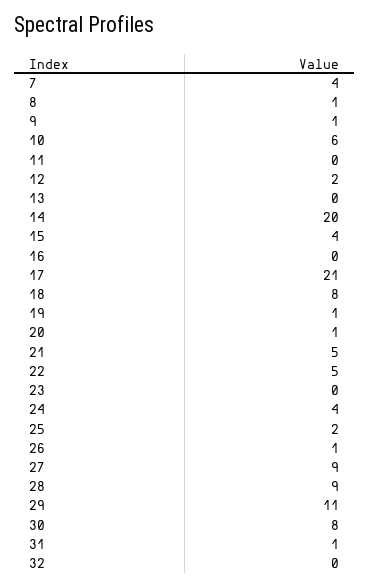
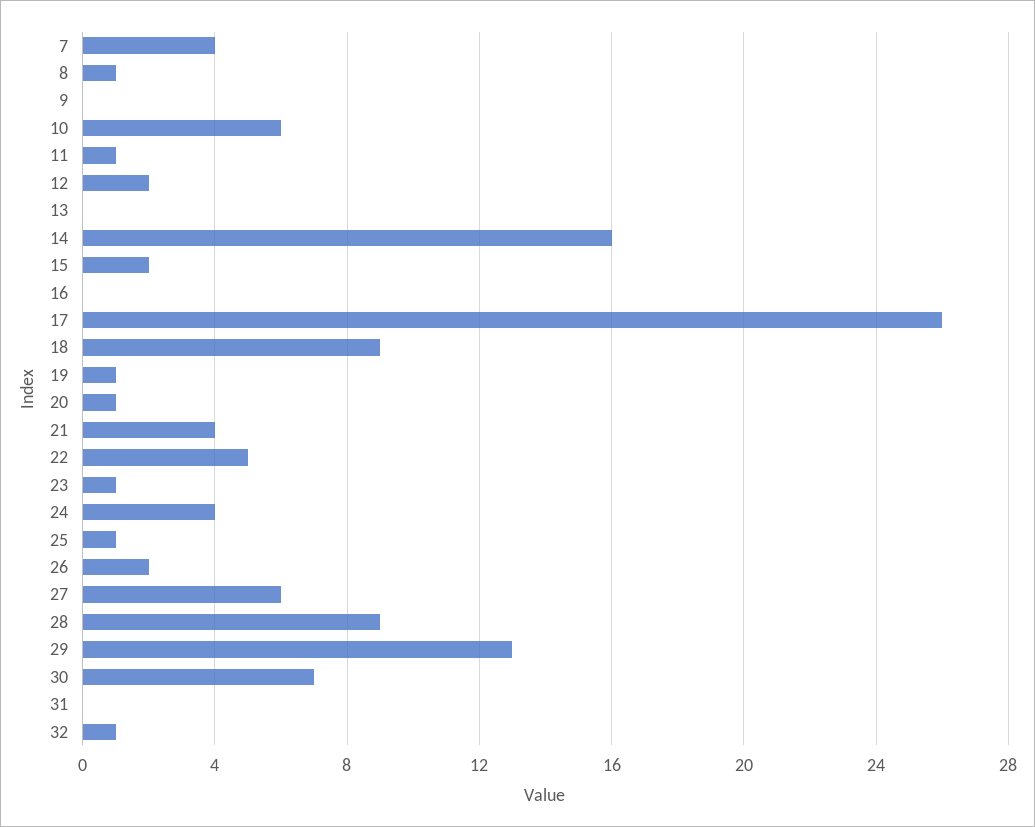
  {
    "7": 4,
    "8": 1,
-   "9": 1,
+   "9": 0,
    "10": 6,
-   "11": 0,
+   "11": 1,
    "12": 2,
    "13": 0,
-   "14": 20,
+   "14": 16,
-   "15": 4,
+   "15": 2,
    "16": 0,
-   "17": 21,
+   "17": 26,
-   "18": 8,
+   "18": 9,
    "19": 1,
    "20": 1,
-   "21": 5,
+   "21": 4,
    "22": 5,
-   "23": 0,
+   "23": 1,
    "24": 4,
-   "25": 2,
+   "25": 1,
-   "26": 1,
+   "26": 2,
-   "27": 9,
+   "27": 6,
    "28": 9,
-   "29": 11,
+   "29": 13,
-   "30": 8,
+   "30": 7,
-   "31": 1,
+   "31": 0,
-   "32": 0
+   "32": 1
  }

